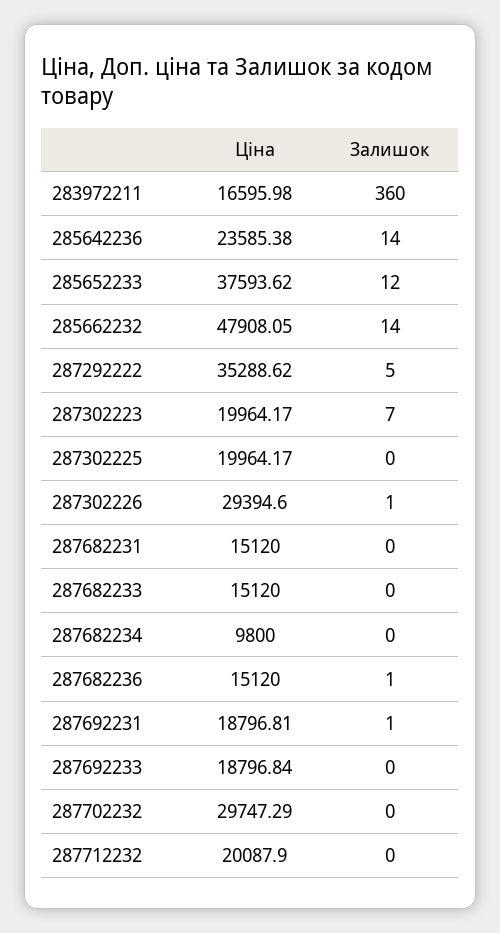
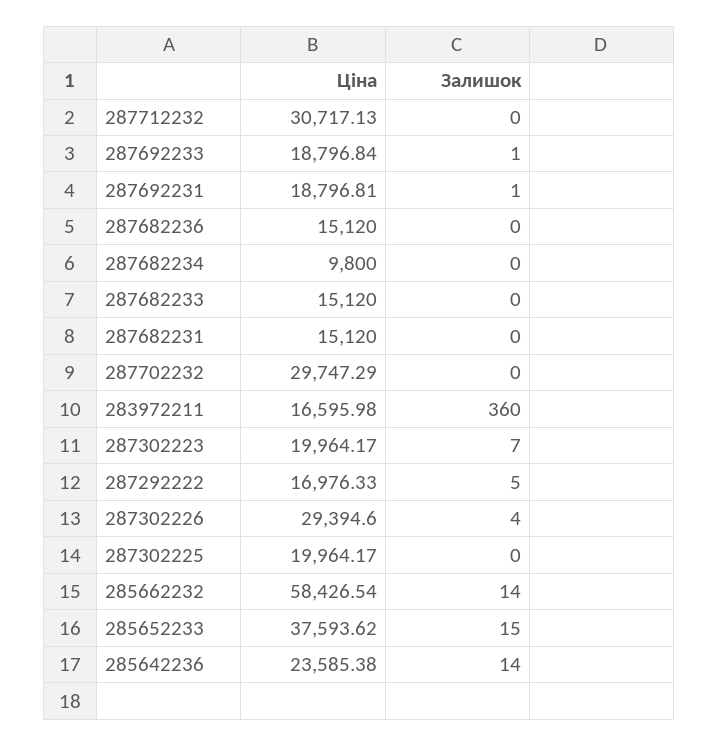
  {
    "Ціна": {
      "283972211": 16595.98,
      "285642236": 23585.38,
      "285652233": 37593.62,
-     "285662232": 47908.05,
+     "285662232": 58426.54,
-     "287292222": 35288.62,
+     "287292222": 16976.33,
      "287302223": 19964.17,
      "287302225": 19964.17,
      "287302226": 29394.6,
      "287682231": 15120,
      "287682233": 15120,
      "287682234": 9800,
      "287682236": 15120,
      "287692231": 18796.81,
      "287692233": 18796.84,
      "287702232": 29747.29,
-     "287712232": 20087.9
+     "287712232": 30717.13
    },
    "Залишок": {
      "283972211": 360,
      "285642236": 14,
-     "285652233": 12,
+     "285652233": 15,
      "285662232": 14,
      "287292222": 5,
      "287302223": 7,
      "287302225": 0,
-     "287302226": 1,
+     "287302226": 4,
      "287682231": 0,
      "287682233": 0,
      "287682234": 0,
-     "287682236": 1,
+     "287682236": 0,
      "287692231": 1,
-     "287692233": 0,
+     "287692233": 1,
      "287702232": 0,
      "287712232": 0
    }
  }

